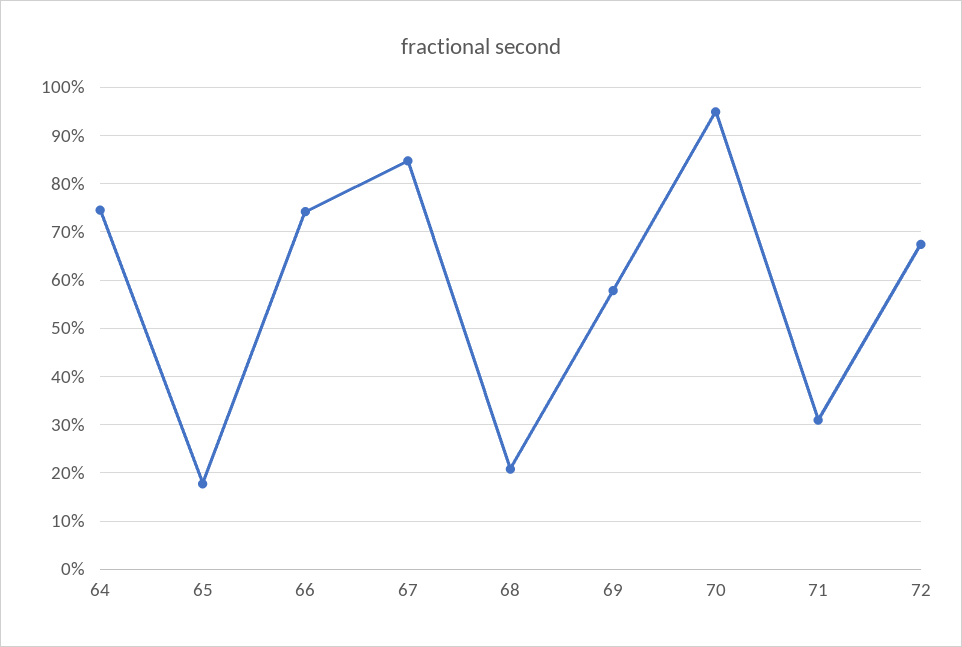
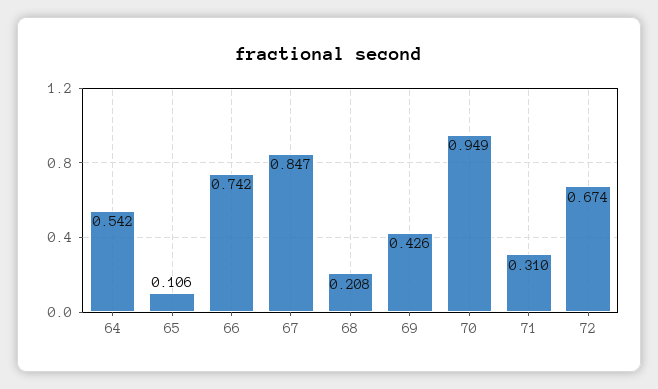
  {
-   "64": 0.74,
+   "64": 0.542,
-   "65": 0.18,
+   "65": 0.106,
    "66": 0.742,
    "67": 0.847,
    "68": 0.208,
-   "69": 0.58,
+   "69": 0.426,
    "70": 0.949,
    "71": 0.31,
    "72": 0.674
  }

